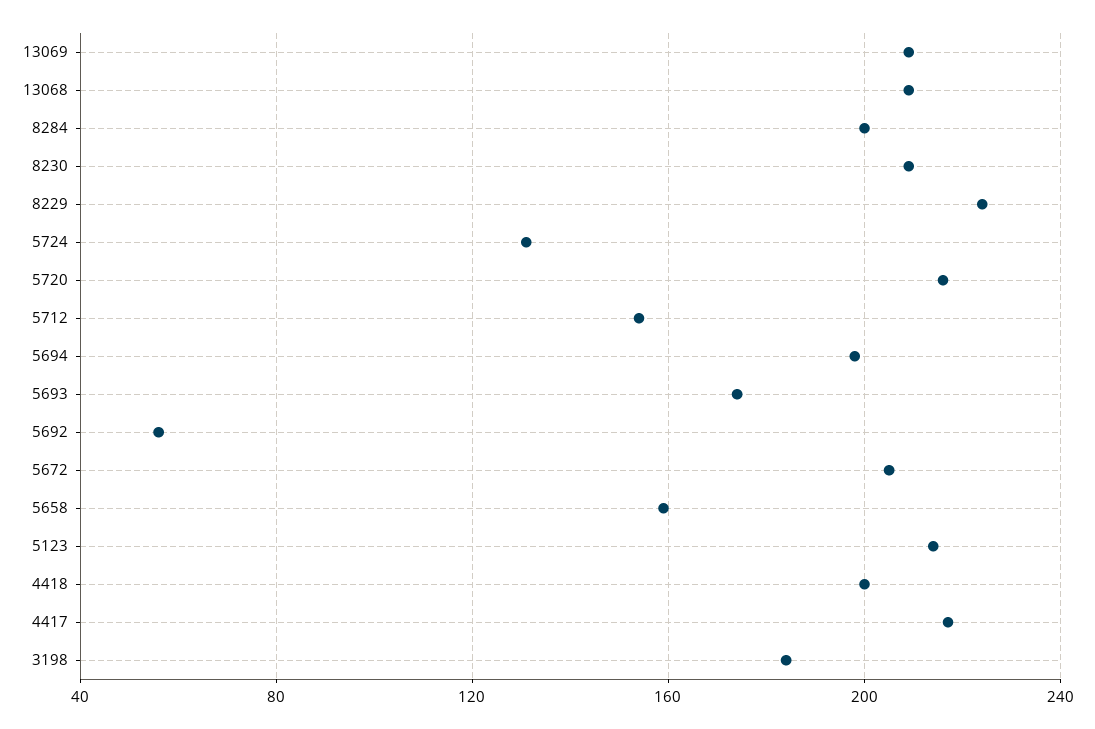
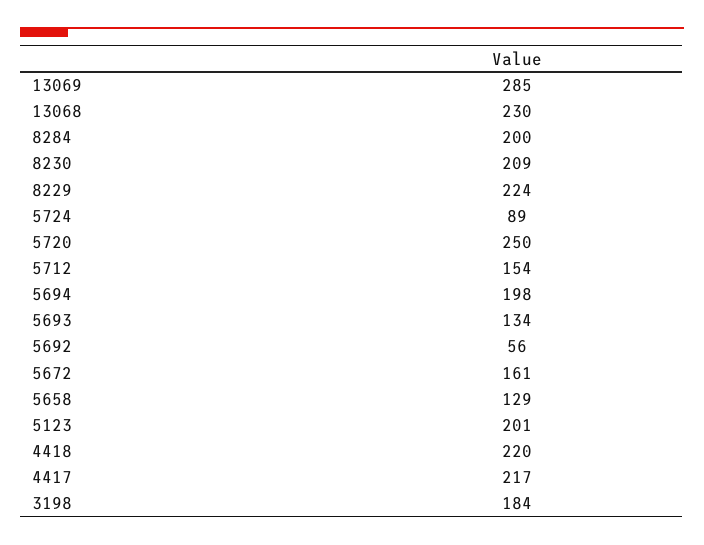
  {
-   "13069": 210,
+   "13069": 285,
-   "13068": 210,
+   "13068": 230,
    "8284": 200,
    "8230": 209,
    "8229": 224,
-   "5724": 130,
+   "5724": 89,
-   "5720": 215,
+   "5720": 250,
    "5712": 154,
    "5694": 198,
-   "5693": 175,
+   "5693": 134,
    "5692": 56,
-   "5672": 205,
+   "5672": 161,
-   "5658": 160,
+   "5658": 129,
-   "5123": 215,
+   "5123": 201,
-   "4418": 200,
+   "4418": 220,
    "4417": 217,
    "3198": 184
  }

